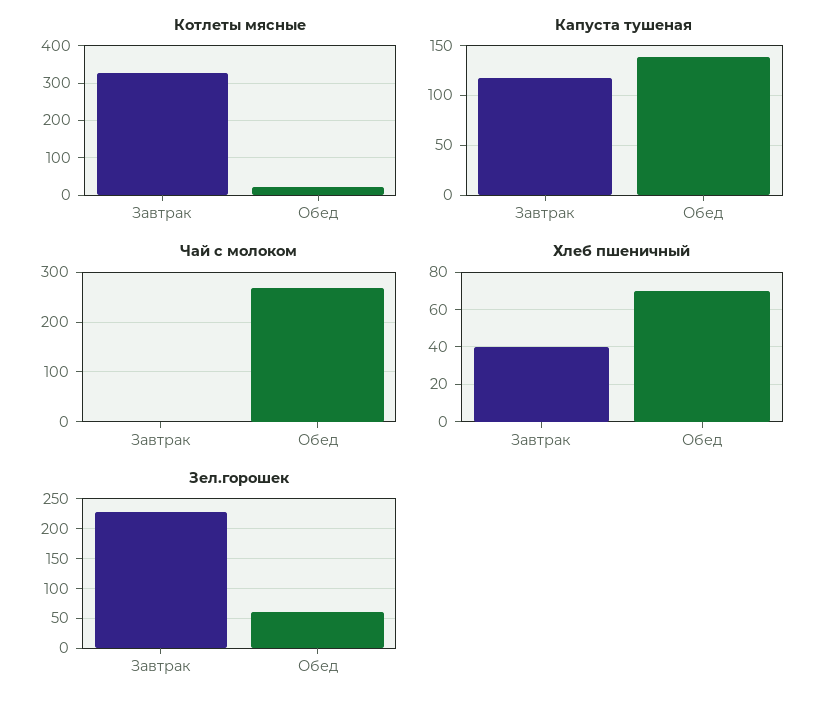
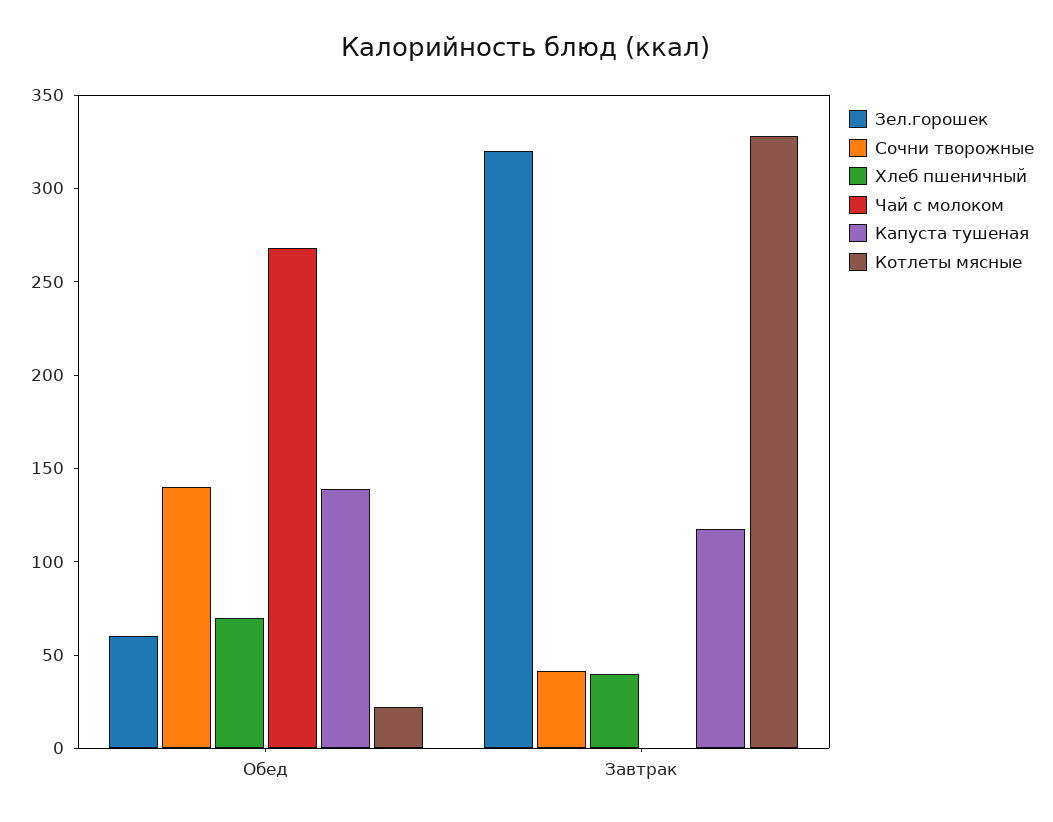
  {
    "Котлеты мясные": {
      "Завтрак": 330,
      "Обед": 20
    },
    "Капуста тушеная": {
      "Завтрак": 120,
      "Обед": 140
    },
    "Чай с молоком": {
      "Завтрак": 0,
      "Обед": 270
    },
    "Хлеб пшеничный": {
      "Завтрак": 40,
      "Обед": 70
    },
    "Зел.горошек": {
-     "Завтрак": 225,
+     "Завтрак": 320,
      "Обед": 60
-   }
+   },
+   "Сочни творожные": {
+     "Обед": 140,
+     "Завтрак": 40
+   }
  }

